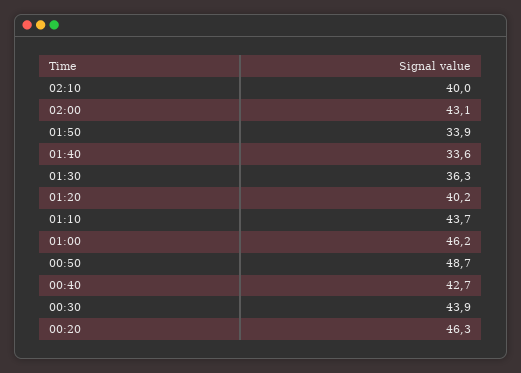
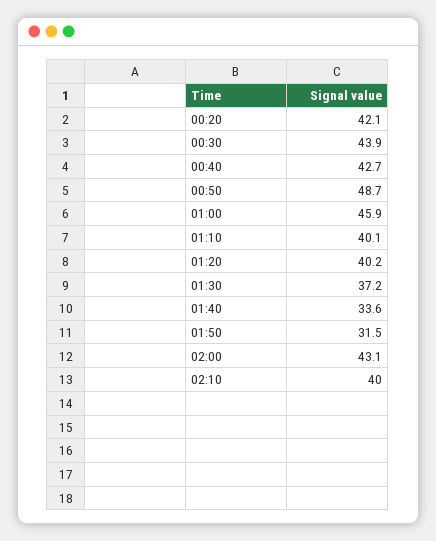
  {
    "02:10": 40,
    "02:00": 43.1,
-   "01:50": 33.9,
+   "01:50": 31.5,
    "01:40": 33.6,
-   "01:30": 36.3,
+   "01:30": 37.2,
    "01:20": 40.2,
-   "01:10": 43.7,
+   "01:10": 40.1,
-   "01:00": 46.2,
+   "01:00": 45.9,
    "00:50": 48.7,
    "00:40": 42.7,
    "00:30": 43.9,
-   "00:20": 46.3
+   "00:20": 42.1
  }

